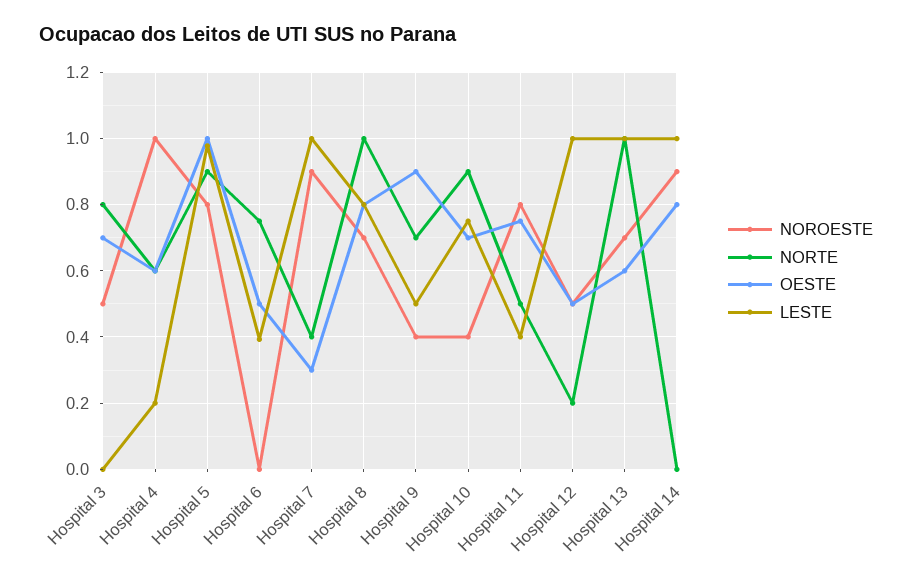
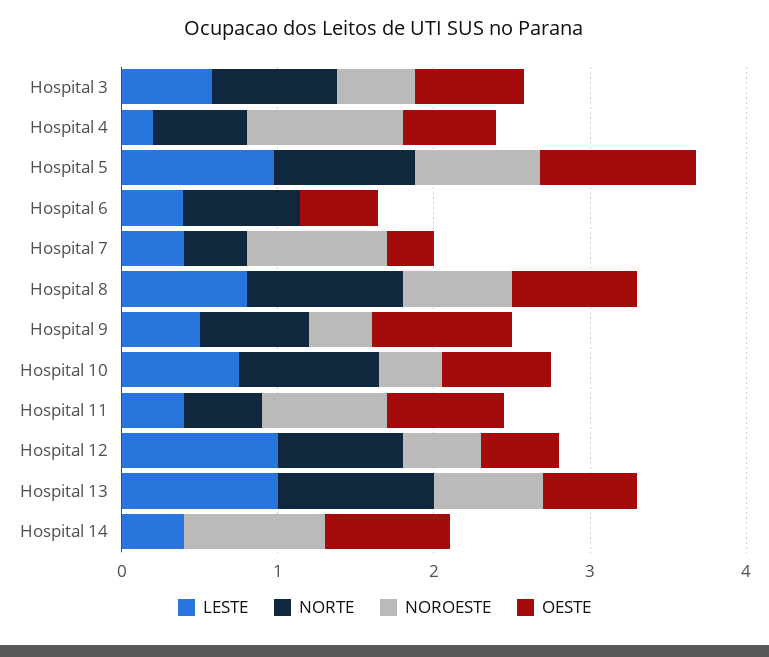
  {
    "NOROESTE": {
      "Hospital 3": 0.5,
      "Hospital 4": 1,
      "Hospital 5": 0.8,
      "Hospital 6": 0,
      "Hospital 7": 0.9,
      "Hospital 8": 0.7,
      "Hospital 9": 0.4,
      "Hospital 10": 0.4,
      "Hospital 11": 0.8,
      "Hospital 12": 0.5,
      "Hospital 13": 0.7,
      "Hospital 14": 0.9
    },
    "NORTE": {
      "Hospital 3": 0.8,
      "Hospital 4": 0.6,
      "Hospital 5": 0.9,
      "Hospital 6": 0.76,
      "Hospital 7": 0.4,
      "Hospital 8": 1,
      "Hospital 9": 0.7,
      "Hospital 10": 0.9,
      "Hospital 11": 0.5,
-     "Hospital 12": 0.2,
+     "Hospital 12": 0.8,
      "Hospital 13": 1,
      "Hospital 14": 0
    },
    "OESTE": {
      "Hospital 3": 0.7,
      "Hospital 4": 0.6,
      "Hospital 5": 1,
      "Hospital 6": 0.5,
      "Hospital 7": 0.3,
      "Hospital 8": 0.8,
      "Hospital 9": 0.9,
      "Hospital 10": 0.7,
      "Hospital 11": 0.76,
      "Hospital 12": 0.5,
      "Hospital 13": 0.6,
      "Hospital 14": 0.8
    },
    "LESTE": {
-     "Hospital 3": 0,
+     "Hospital 3": 0.6,
      "Hospital 4": 0.2,
      "Hospital 5": 0.98,
      "Hospital 6": 0.4,
-     "Hospital 7": 1,
+     "Hospital 7": 0.4,
      "Hospital 8": 0.8,
      "Hospital 9": 0.5,
      "Hospital 10": 0.76,
      "Hospital 11": 0.4,
      "Hospital 12": 1,
      "Hospital 13": 1,
-     "Hospital 14": 1
+     "Hospital 14": 0.4
    }
  }

